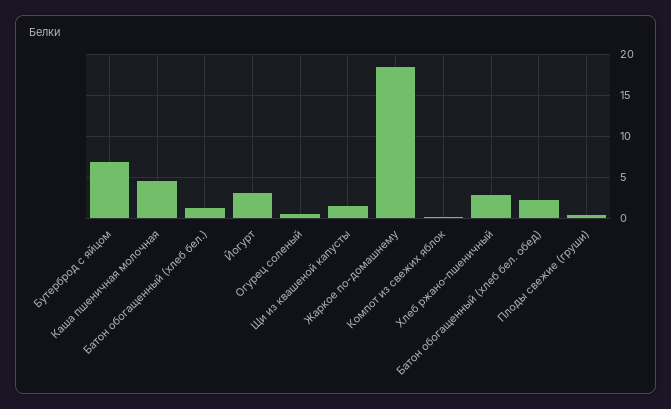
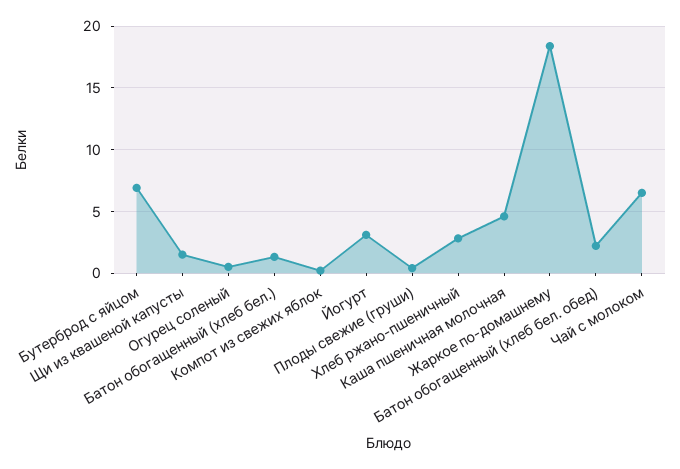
  {
    "Бутерброд с яйцом": 7,
    "Каша пшеничная молочная": 4.5,
    "Батон обогащенный (хлеб бел.)": 1.5,
    "Йогурт": 3,
    "Огурец соленый": 0.5,
    "Щи из квашеной капусты": 1.5,
    "Жаркое по-домашнему": 18.5,
    "Компот из свежих яблок": 0,
    "Хлеб ржано-пшеничный": 3,
    "Батон обогащенный (хлеб бел. обед)": 2,
-   "Плоды свежие (груши)": 0.5
+   "Плоды свежие (груши)": 0.5,
+   "Чай с молоком": 6.5
  }

